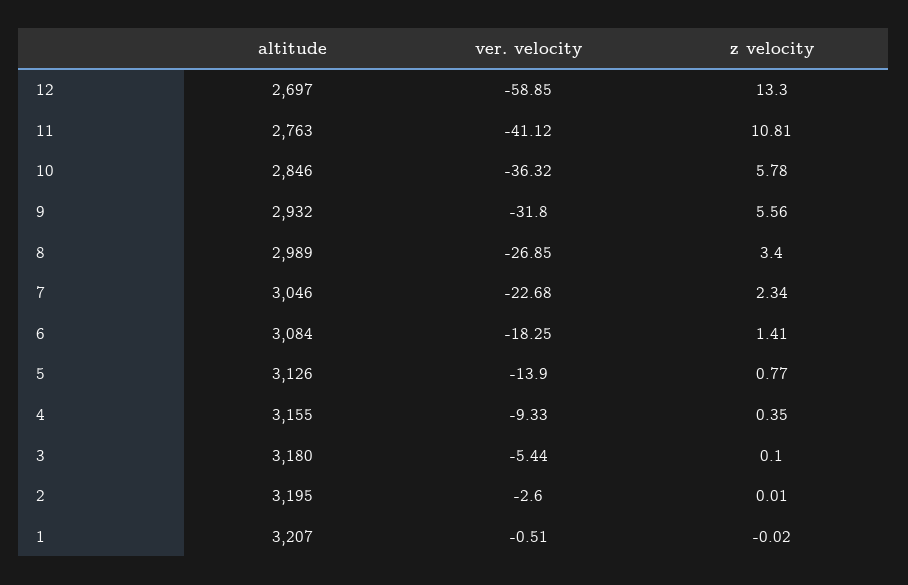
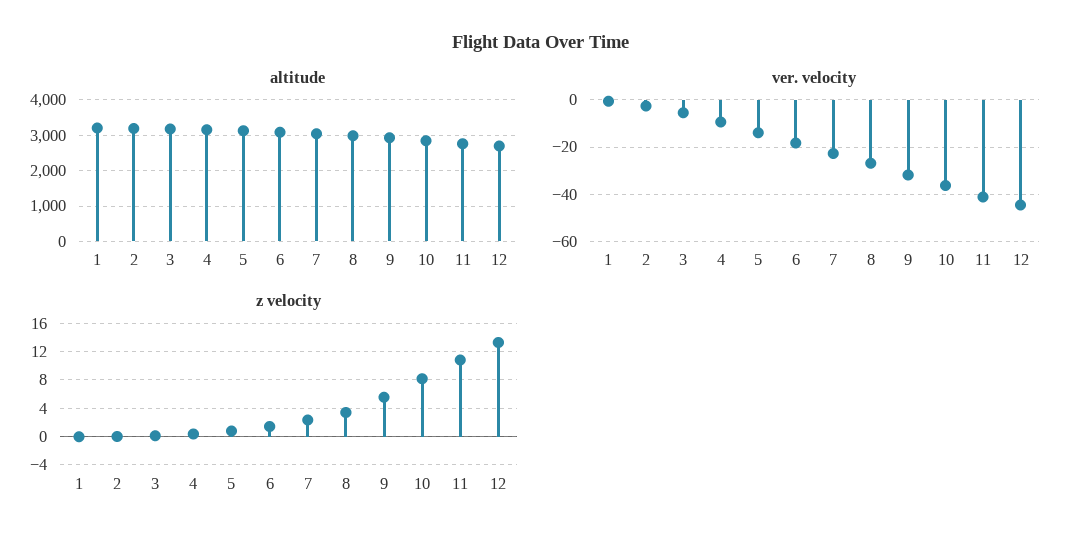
  {
    "altitude": {
      "12": 2697,
      "11": 2763,
      "10": 2846,
      "9": 2932,
      "8": 2989,
      "7": 3046,
      "6": 3084,
      "5": 3126,
      "4": 3155,
      "3": 3180,
      "2": 3195,
      "1": 3207
    },
    "ver. velocity": {
-     "12": -58.85,
+     "12": -45,
      "11": -41.12,
      "10": -36.32,
      "9": -31.8,
      "8": -26.85,
      "7": -22.68,
      "6": -18.25,
      "5": -13.9,
      "4": -9.33,
      "3": -5.44,
      "2": -2.6,
      "1": -0.51
    },
    "z velocity": {
      "12": 13.3,
      "11": 10.81,
-     "10": 5.78,
+     "10": 8,
      "9": 5.56,
      "8": 3.4,
      "7": 2.34,
      "6": 1.41,
      "5": 0.77,
      "4": 0.35,
      "3": 0.1,
      "2": 0.01,
      "1": -0.02
    }
  }

